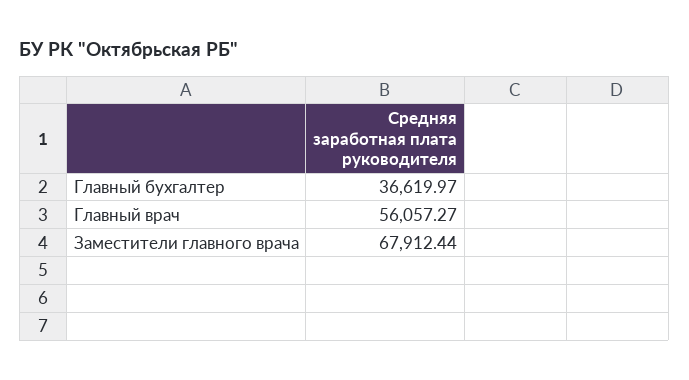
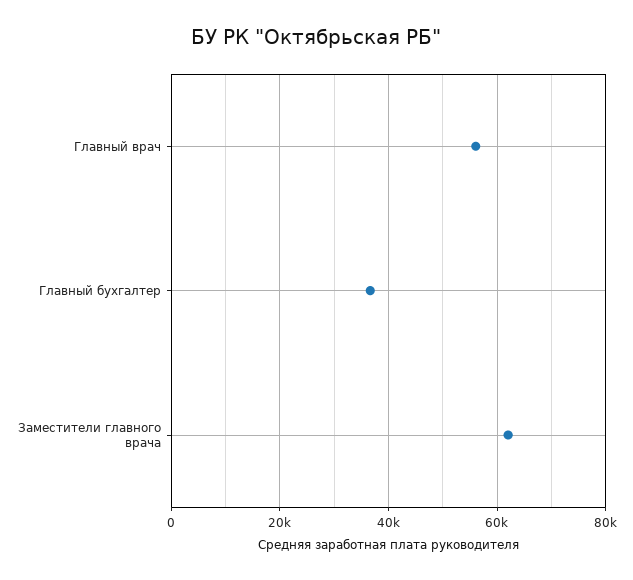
  {
    "Главный бухгалтер": 36619.97,
    "Главный врач": 56057.27,
-   "Заместители главного врача": 67912.44
+   "Заместители главного врача": 62000
  }

